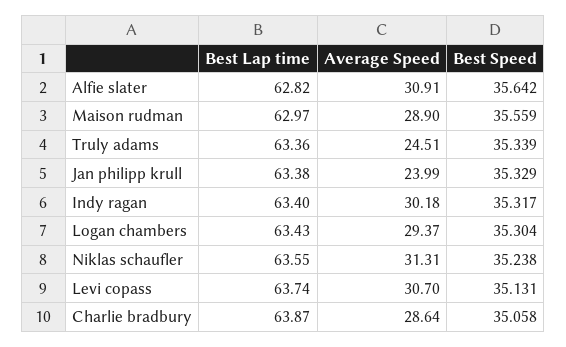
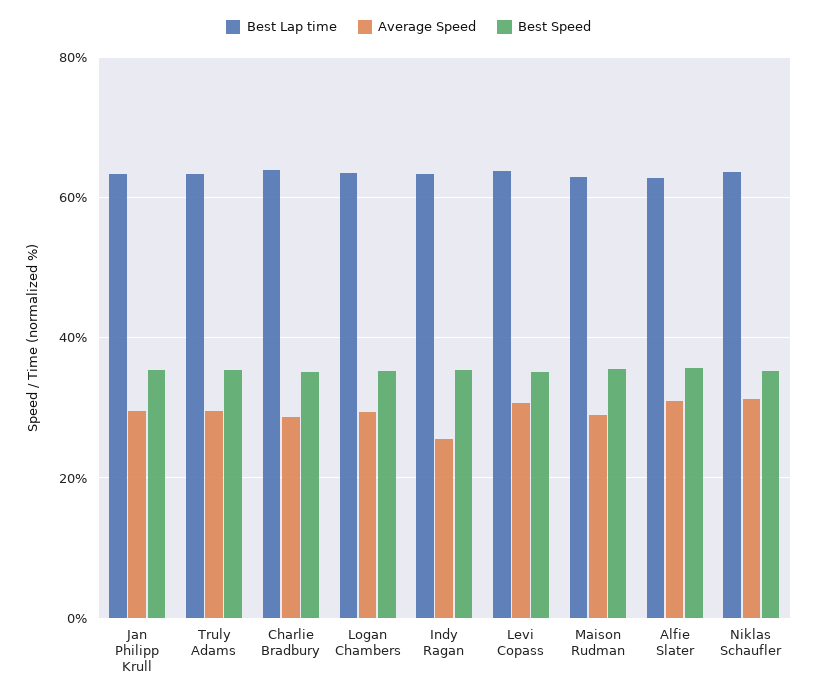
  {
    "Best Lap time": {
      "Alfie slater": 62.82,
      "Maison rudman": 62.97,
      "Truly adams": 63.36,
      "Jan philipp krull": 63.38,
      "Indy ragan": 63.4,
      "Logan chambers": 63.43,
      "Niklas schaufler": 63.55,
      "Levi copass": 63.74,
      "Charlie bradbury": 63.87
    },
    "Average Speed": {
      "Alfie slater": 30.91,
      "Maison rudman": 28.9,
-     "Truly adams": 24.51,
+     "Truly adams": 30,
-     "Jan philipp krull": 23.99,
+     "Jan philipp krull": 30,
-     "Indy ragan": 30.18,
+     "Indy ragan": 26,
      "Logan chambers": 29.37,
      "Niklas schaufler": 31.31,
      "Levi copass": 30.7,
      "Charlie bradbury": 28.64
    },
    "Best Speed": {
      "Alfie slater": 35.642,
      "Maison rudman": 35.559,
      "Truly adams": 35.339,
      "Jan philipp krull": 35.329,
      "Indy ragan": 35.317,
      "Logan chambers": 35.304,
      "Niklas schaufler": 35.238,
      "Levi copass": 35.131,
      "Charlie bradbury": 35.058
    }
  }

